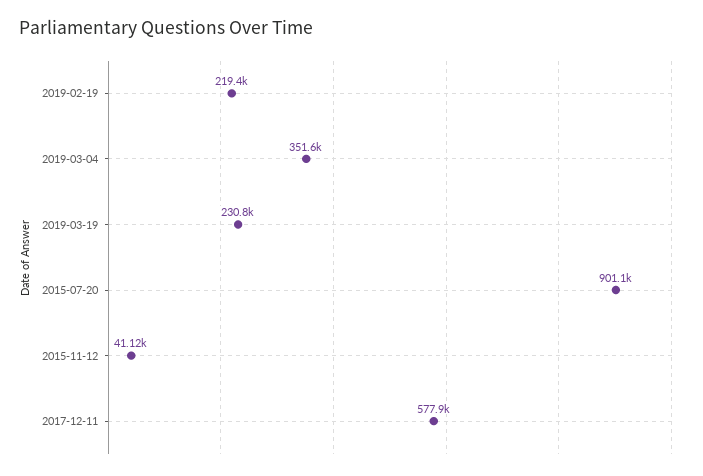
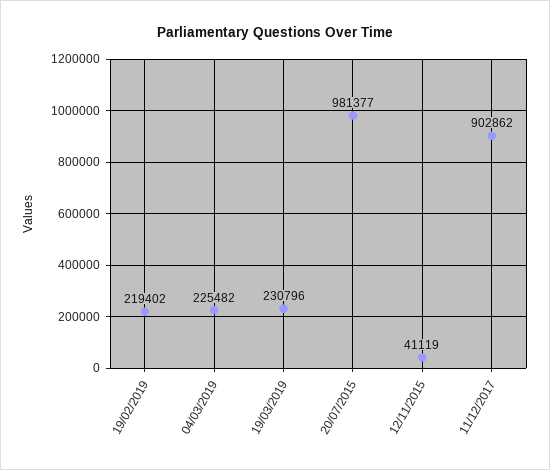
  {
    "2019-02-19": 219402,
-   "2019-03-04": 351600,
+   "2019-03-04": 225482,
    "2019-03-19": 230796,
-   "2015-07-20": 901100,
+   "2015-07-20": 981377,
    "2015-11-12": 41119,
-   "2017-12-11": 577900
+   "2017-12-11": 902862
  }

